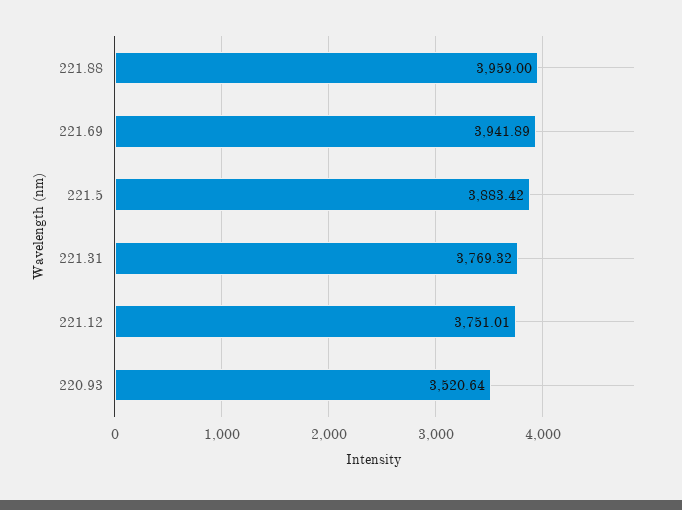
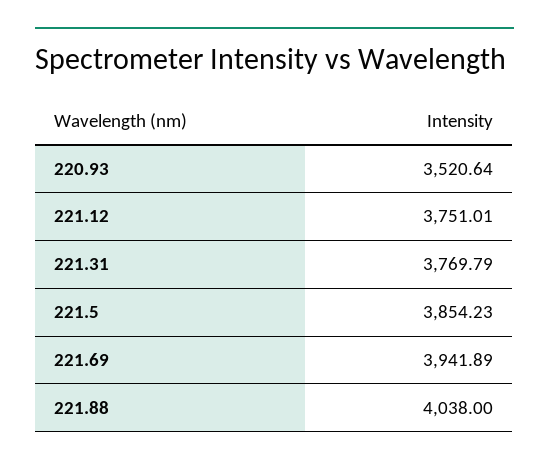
  {
-   "221.88": 3959,
+   "221.88": 4038,
    "221.69": 3941.89,
-   "221.5": 3883.42,
+   "221.5": 3854.23,
-   "221.31": 3769.32,
+   "221.31": 3769.79,
    "221.12": 3751.01,
    "220.93": 3520.64
  }

